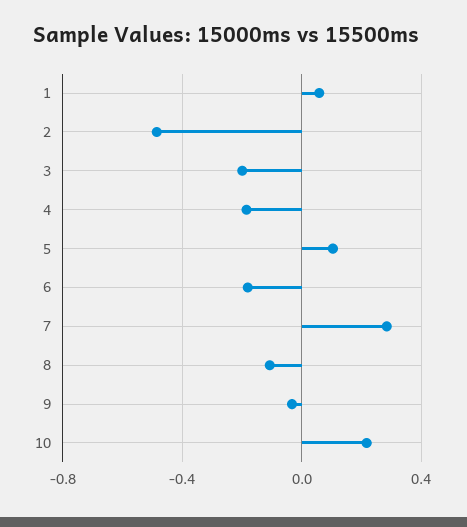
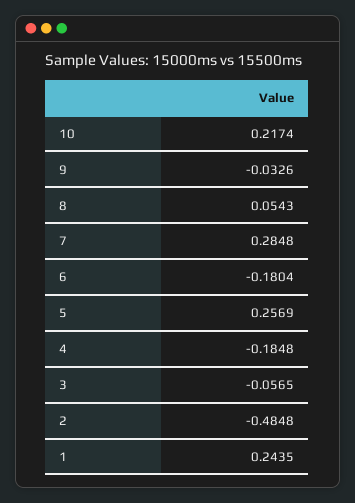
  {
-   "1": 0.05,
+   "1": 0.2435,
    "2": -0.4848,
-   "3": -0.2,
+   "3": -0.0565,
    "4": -0.1848,
-   "5": 0.1,
+   "5": 0.2569,
    "6": -0.1804,
    "7": 0.2848,
-   "8": -0.1,
+   "8": 0.0543,
    "9": -0.0326,
    "10": 0.2174
  }

